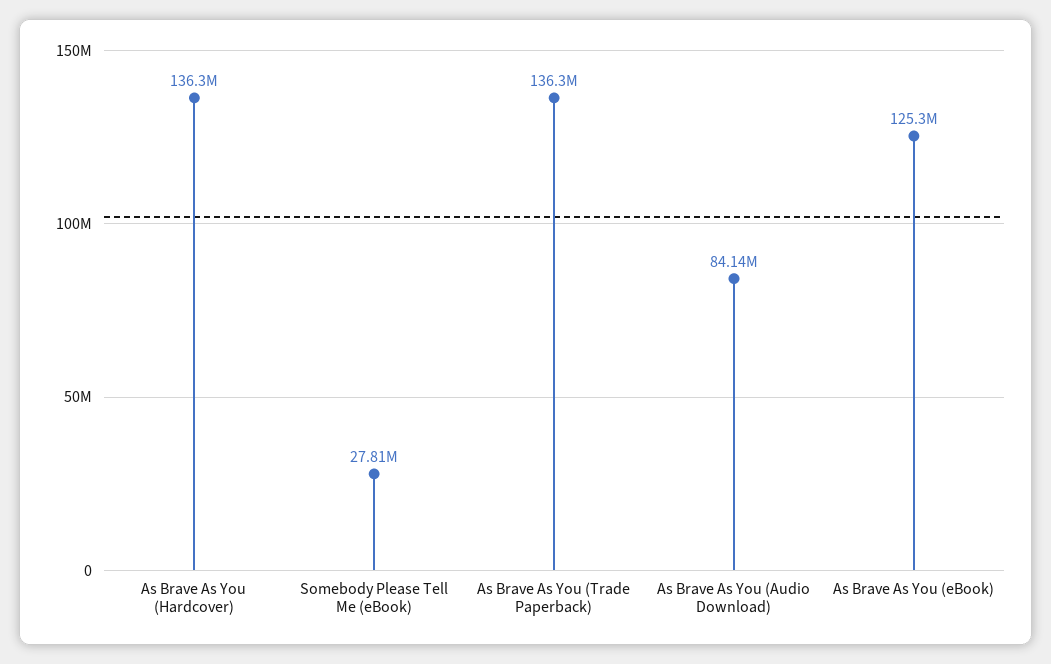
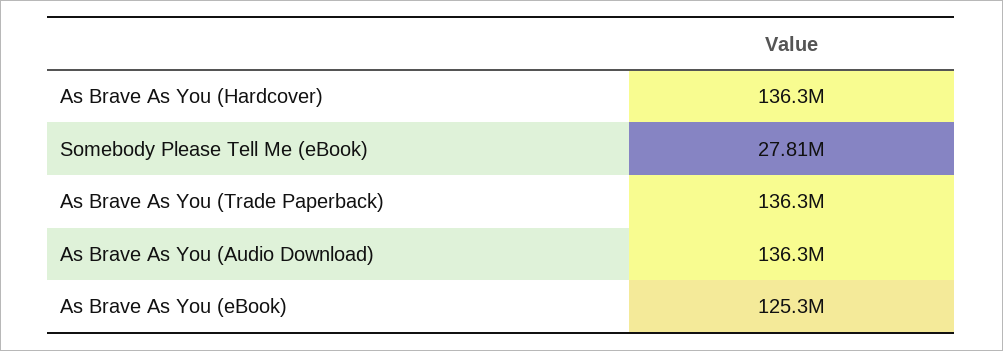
  {
    "As Brave As You (Hardcover)": 136300000,
    "Somebody Please Tell Me (eBook)": 27810000,
    "As Brave As You (Trade Paperback)": 136300000,
-   "As Brave As You (Audio Download)": 84140000,
+   "As Brave As You (Audio Download)": 136300000,
    "As Brave As You (eBook)": 125300000
  }

